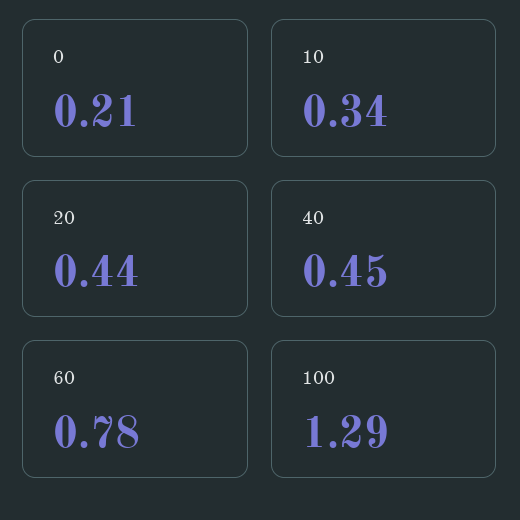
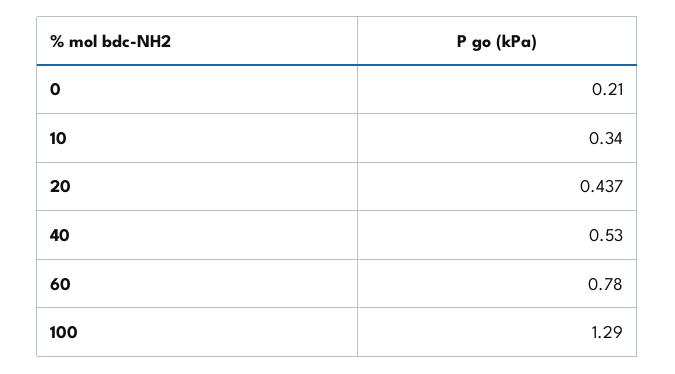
  {
    "0": 0.21,
    "10": 0.34,
    "20": 0.437,
-   "40": 0.45,
+   "40": 0.53,
    "60": 0.78,
    "100": 1.29
  }

